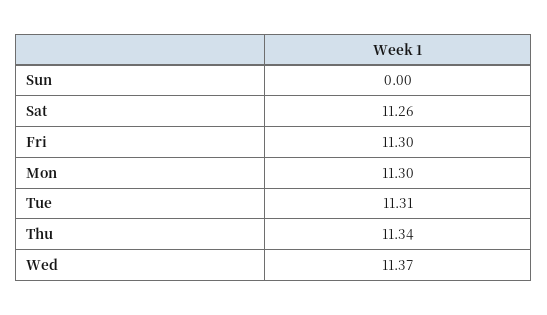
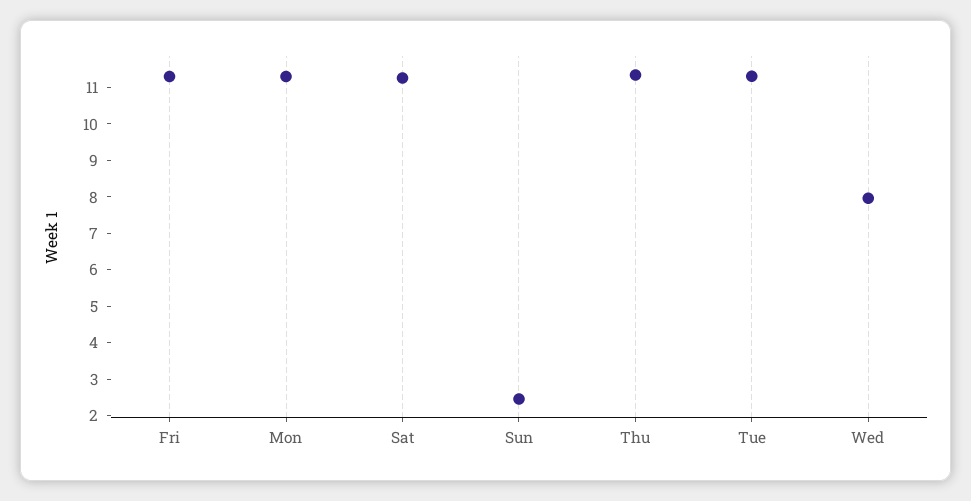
  {
-   "Sun": 0,
+   "Sun": 2.5,
    "Sat": 11.26,
    "Fri": 11.3,
    "Mon": 11.3,
    "Tue": 11.31,
    "Thu": 11.34,
-   "Wed": 11.37
+   "Wed": 8
  }

